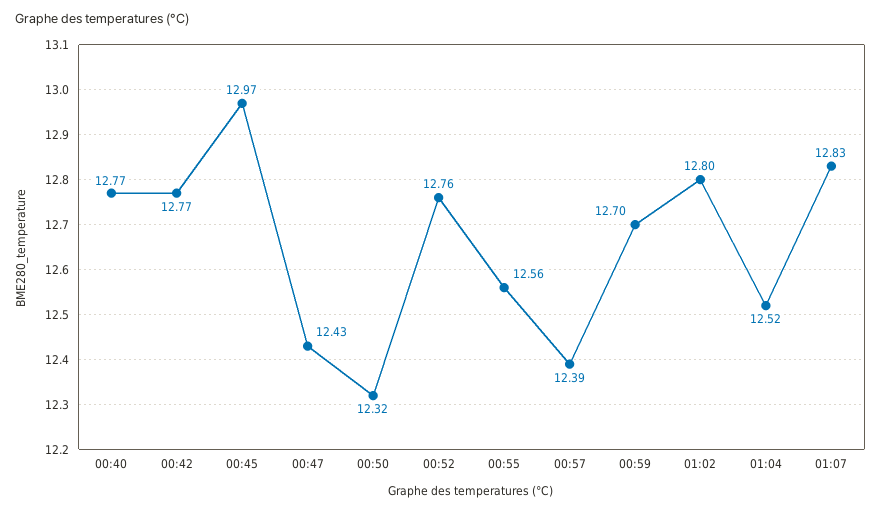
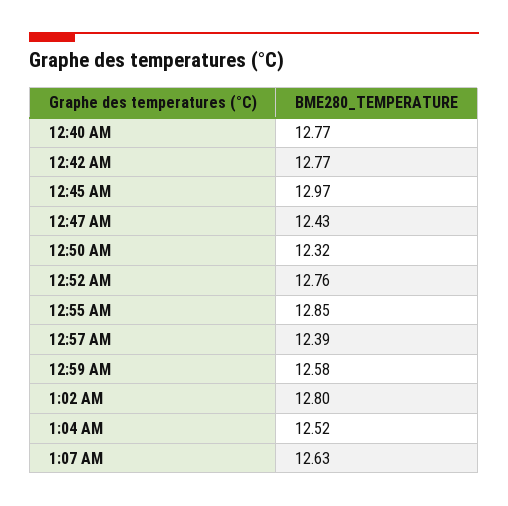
  {
    "00:40": 12.77,
    "00:42": 12.77,
    "00:45": 12.97,
    "00:47": 12.43,
    "00:50": 12.32,
    "00:52": 12.76,
-   "00:55": 12.56,
+   "00:55": 12.85,
    "00:57": 12.39,
-   "00:59": 12.7,
+   "00:59": 12.58,
    "01:02": 12.8,
    "01:04": 12.52,
-   "01:07": 12.83
+   "01:07": 12.63
  }

